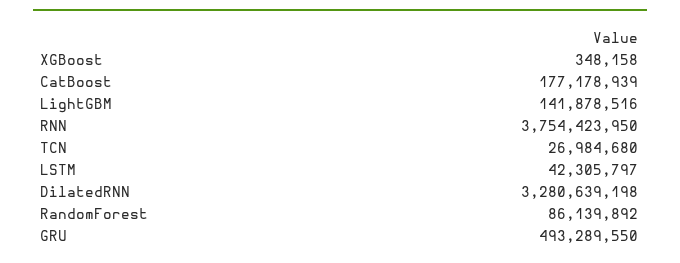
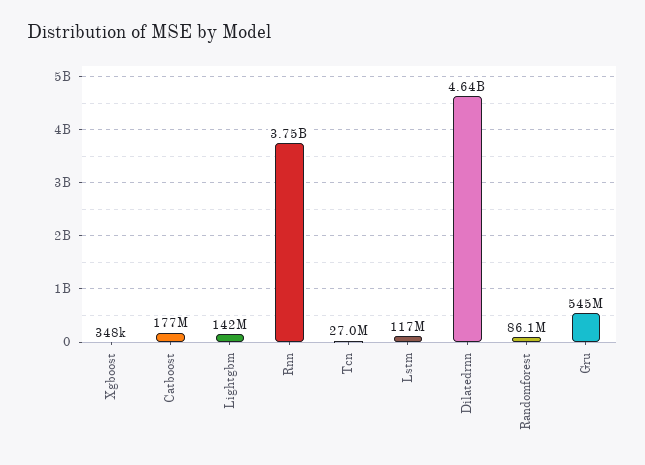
  {
    "XGBoost": 348158,
    "CatBoost": 177178939,
    "LightGBM": 141878516,
    "RNN": 3754423950,
    "TCN": 26984680,
-   "LSTM": 42305797,
+   "LSTM": 117000000,
-   "DilatedRNN": 3280639198,
+   "DilatedRNN": 4640000000,
    "RandomForest": 86139892,
-   "GRU": 493289550
+   "GRU": 545000000
  }

